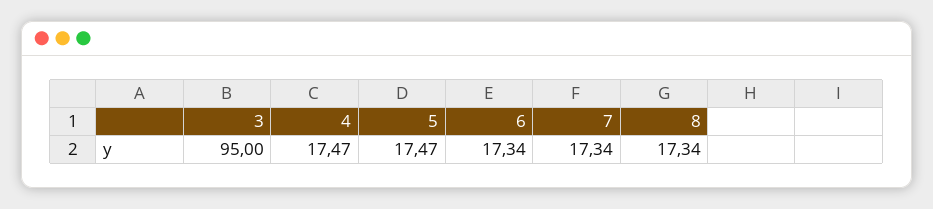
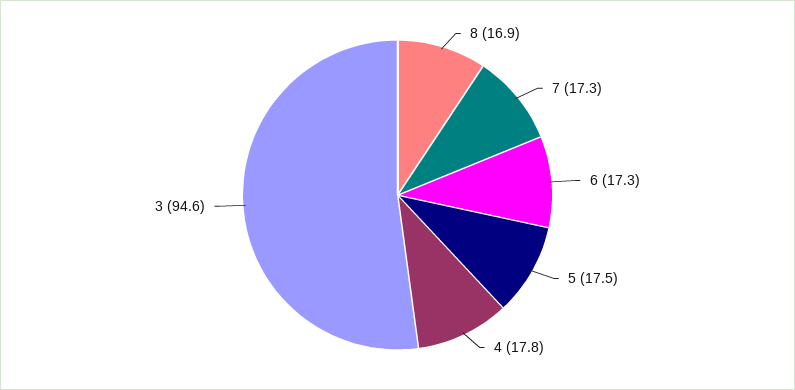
  {
-   "3": 95,
+   "3": 94.6,
-   "4": 17.47,
+   "4": 17.8,
    "5": 17.47,
    "6": 17.34,
    "7": 17.34,
-   "8": 17.34
+   "8": 16.9
  }

